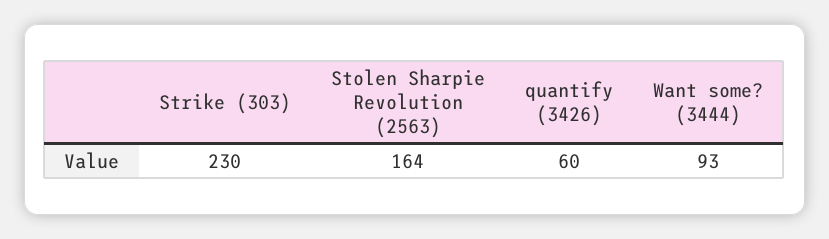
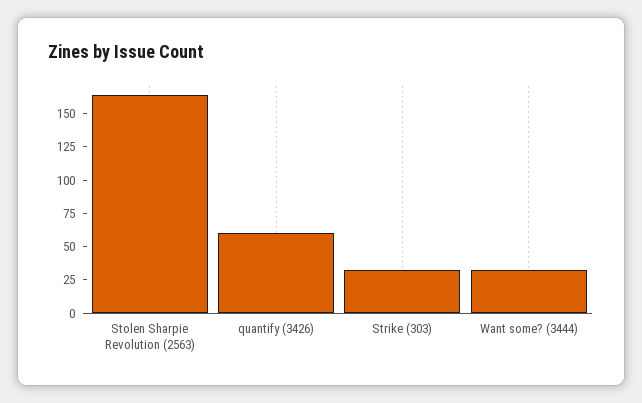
  {
-   "Strike (303)": 230,
+   "Strike (303)": 25,
    "Stolen Sharpie Revolution (2563)": 164,
    "quantify (3426)": 60,
-   "Want some? (3444)": 93
+   "Want some? (3444)": 25
  }

